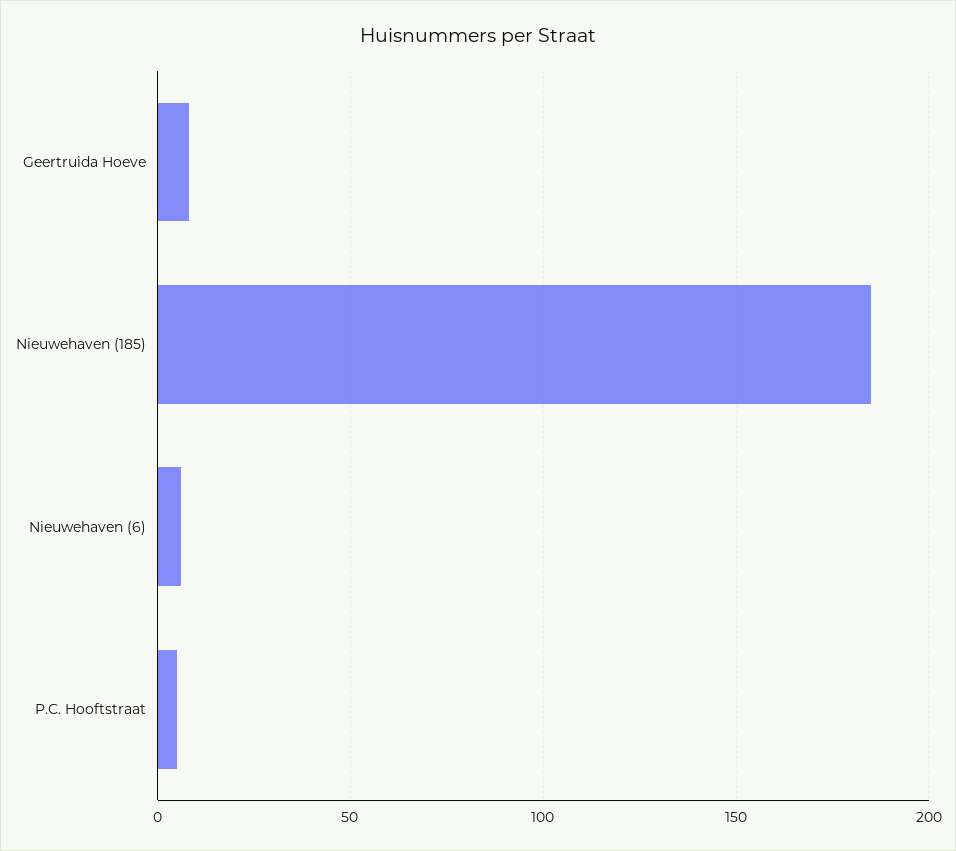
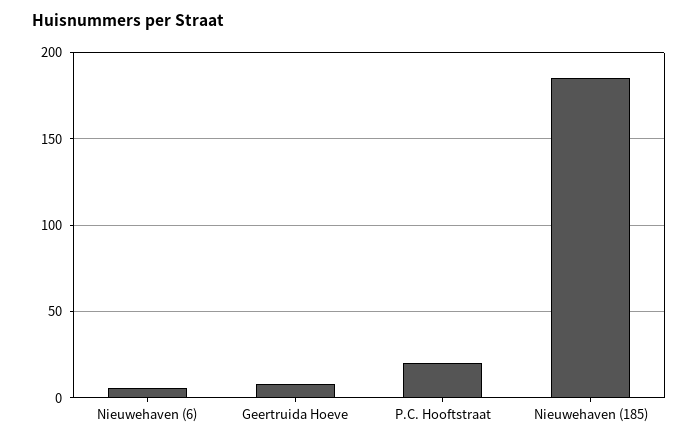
  {
    "Geertruida Hoeve": 10,
    "Nieuwehaven (185)": 185,
    "Nieuwehaven (6)": 5,
-   "P.C. Hooftstraat": 5
+   "P.C. Hooftstraat": 20
  }

